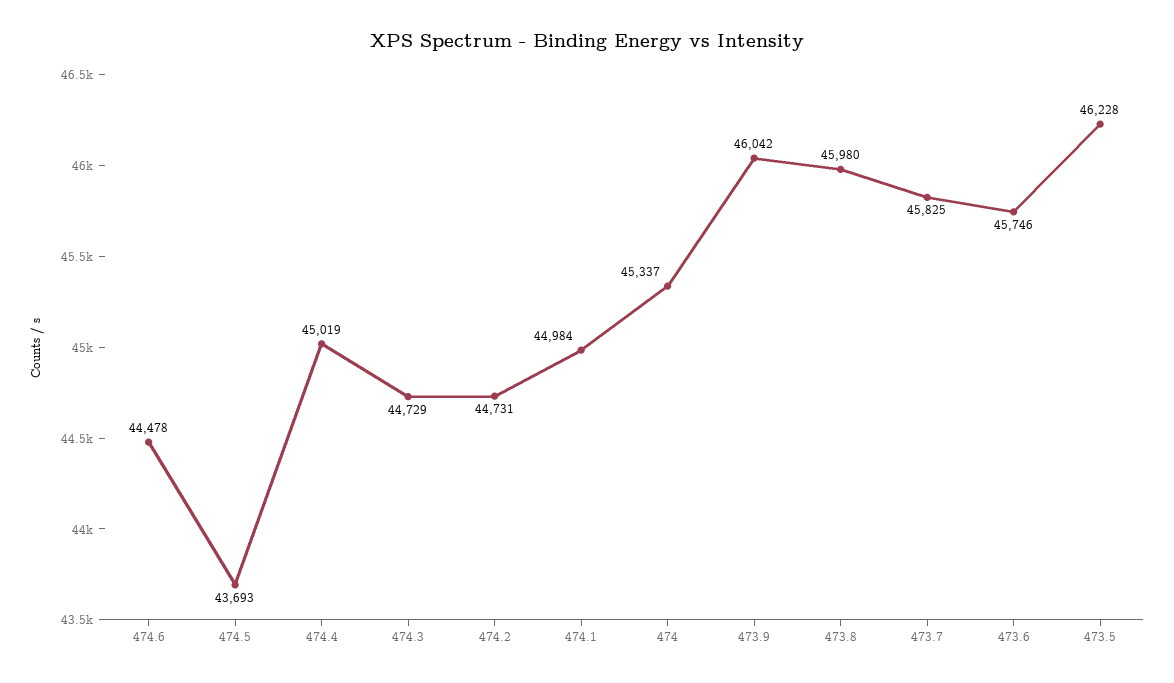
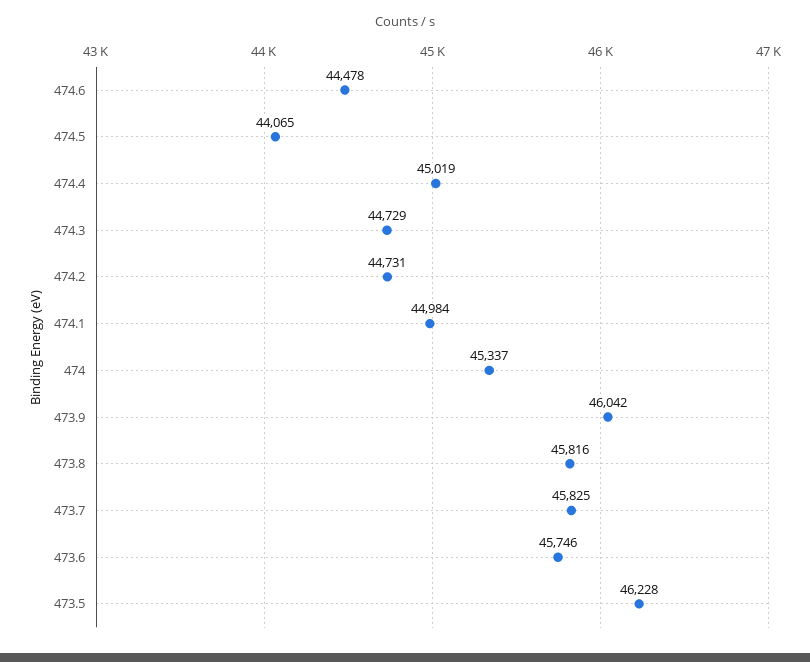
  {
    "474.6": 44478,
-   "474.5": 43693,
+   "474.5": 44065,
    "474.4": 45019,
    "474.3": 44729,
    "474.2": 44731,
    "474.1": 44984,
    "474": 45337,
    "473.9": 46042,
-   "473.8": 45980,
+   "473.8": 45816,
    "473.7": 45825,
    "473.6": 45746,
    "473.5": 46228
  }

